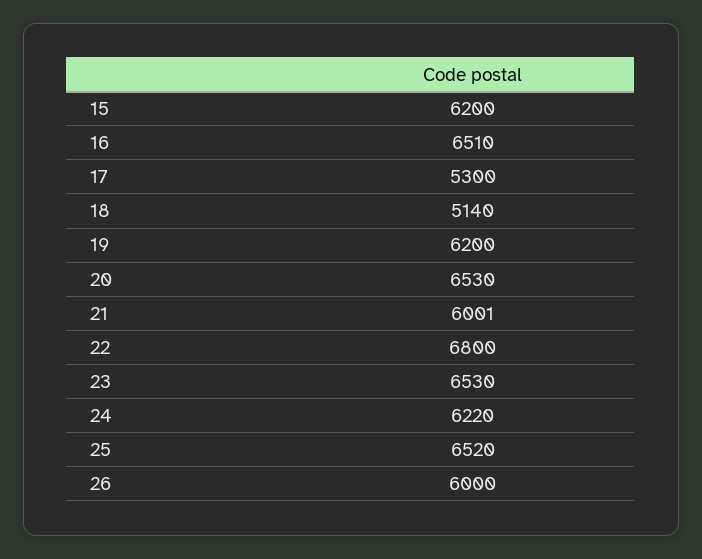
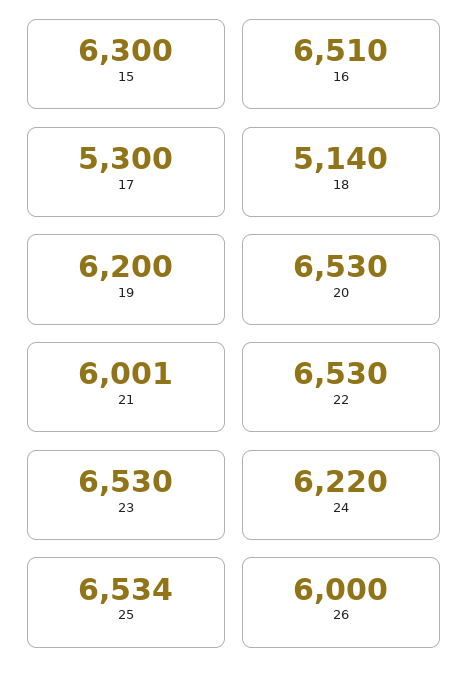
  {
-   "15": 6200,
+   "15": 6300,
    "16": 6510,
    "17": 5300,
    "18": 5140,
    "19": 6200,
    "20": 6530,
    "21": 6001,
-   "22": 6800,
+   "22": 6530,
    "23": 6530,
    "24": 6220,
-   "25": 6520,
+   "25": 6534,
    "26": 6000
  }

